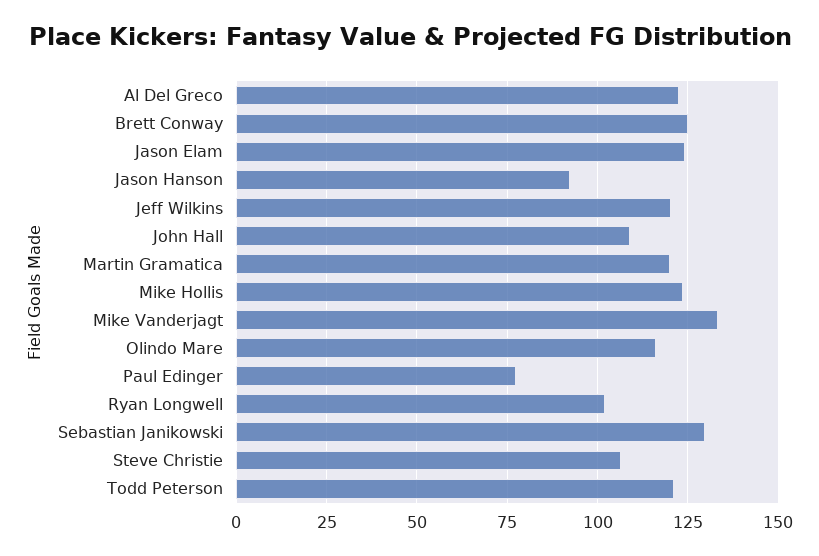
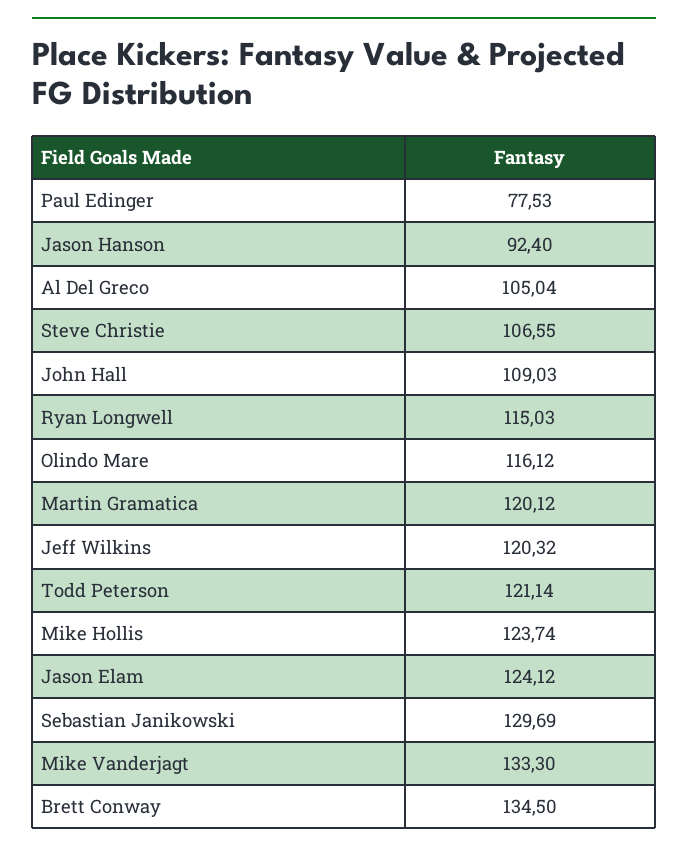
  {
-   "Al Del Greco": 122.5,
+   "Al Del Greco": 105.04,
-   "Brett Conway": 125,
+   "Brett Conway": 134.5,
    "Jason Elam": 124.12,
    "Jason Hanson": 92.4,
    "Jeff Wilkins": 120.32,
    "John Hall": 109.03,
    "Martin Gramatica": 120.12,
    "Mike Hollis": 123.74,
    "Mike Vanderjagt": 133.3,
    "Olindo Mare": 116.12,
    "Paul Edinger": 77.53,
-   "Ryan Longwell": 102.5,
+   "Ryan Longwell": 115.03,
    "Sebastian Janikowski": 129.69,
    "Steve Christie": 106.55,
    "Todd Peterson": 121.14
  }

